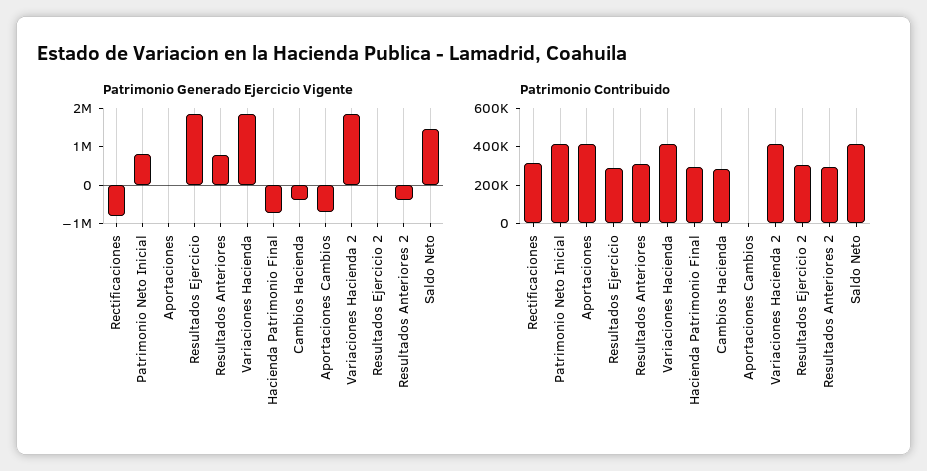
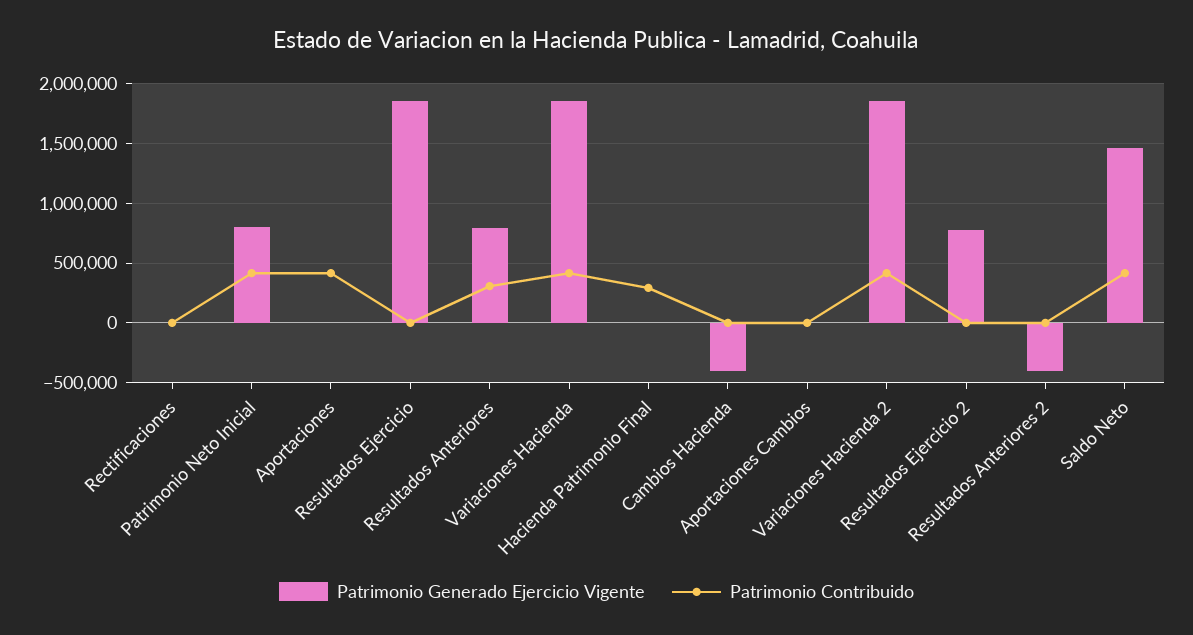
  {
    "Patrimonio Generado Ejercicio Vigente": {
-     "Rectificaciones": -750000,
+     "Rectificaciones": 0,
      "Patrimonio Neto Inicial": 800000,
      "Aportaciones": 0,
      "Resultados Ejercicio": 1900000,
      "Resultados Anteriores": 800000,
      "Variaciones Hacienda": 1900000,
-     "Hacienda Patrimonio Final": -750000,
+     "Hacienda Patrimonio Final": 0,
      "Cambios Hacienda": -400000,
-     "Aportaciones Cambios": -750000,
+     "Aportaciones Cambios": 0,
      "Variaciones Hacienda 2": 1900000,
-     "Resultados Ejercicio 2": 0,
+     "Resultados Ejercicio 2": 800000,
      "Resultados Anteriores 2": -400000,
      "Saldo Neto": 1500000
    },
    "Patrimonio Contribuido": {
-     "Rectificaciones": 300000,
+     "Rectificaciones": 0,
      "Patrimonio Neto Inicial": 400000,
      "Aportaciones": 400000,
-     "Resultados Ejercicio": 300000,
+     "Resultados Ejercicio": 0,
      "Resultados Anteriores": 300000,
      "Variaciones Hacienda": 400000,
      "Hacienda Patrimonio Final": 300000,
-     "Cambios Hacienda": 300000,
+     "Cambios Hacienda": 0,
      "Aportaciones Cambios": 0,
      "Variaciones Hacienda 2": 400000,
-     "Resultados Ejercicio 2": 300000,
+     "Resultados Ejercicio 2": 0,
-     "Resultados Anteriores 2": 300000,
+     "Resultados Anteriores 2": 0,
      "Saldo Neto": 400000
    }
  }

